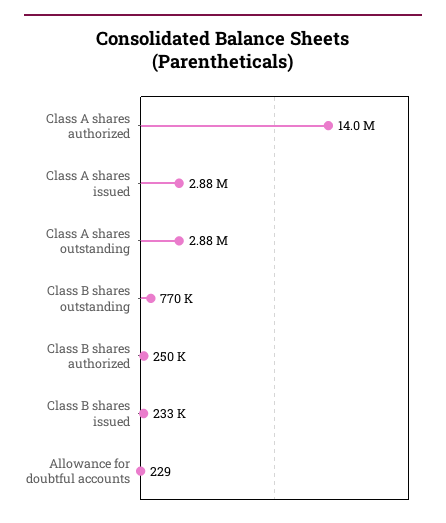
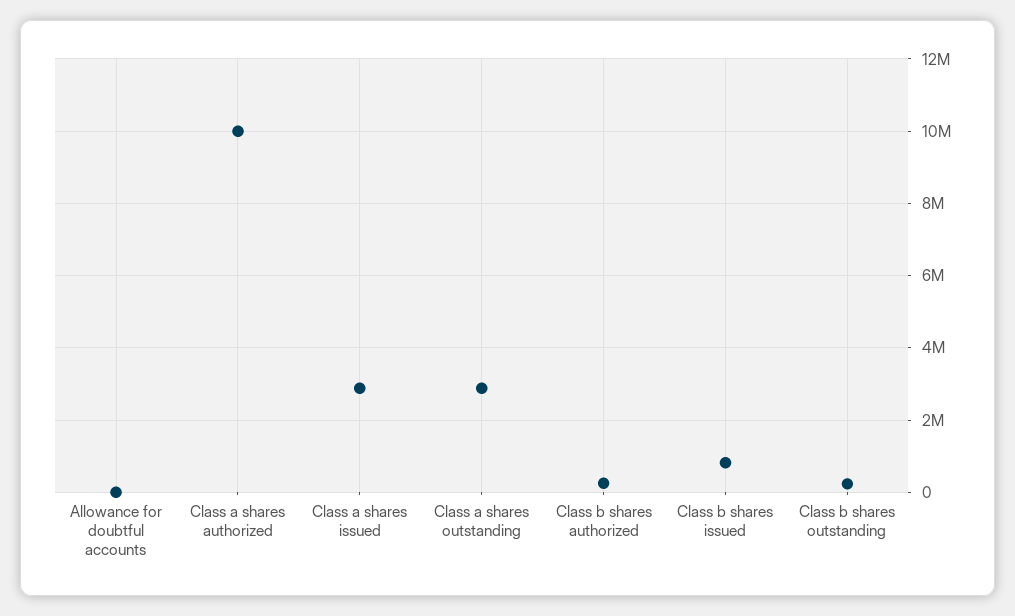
  {
-   "Class A shares authorized": 14000000,
+   "Class A shares authorized": 10000000,
    "Class A shares issued": 2880000,
    "Class A shares outstanding": 2880000,
-   "Class B shares outstanding": 770000,
+   "Class B shares outstanding": 200000,
    "Class B shares authorized": 250000,
-   "Class B shares issued": 233000,
+   "Class B shares issued": 800000,
    "Allowance for doubtful accounts": 229
  }

